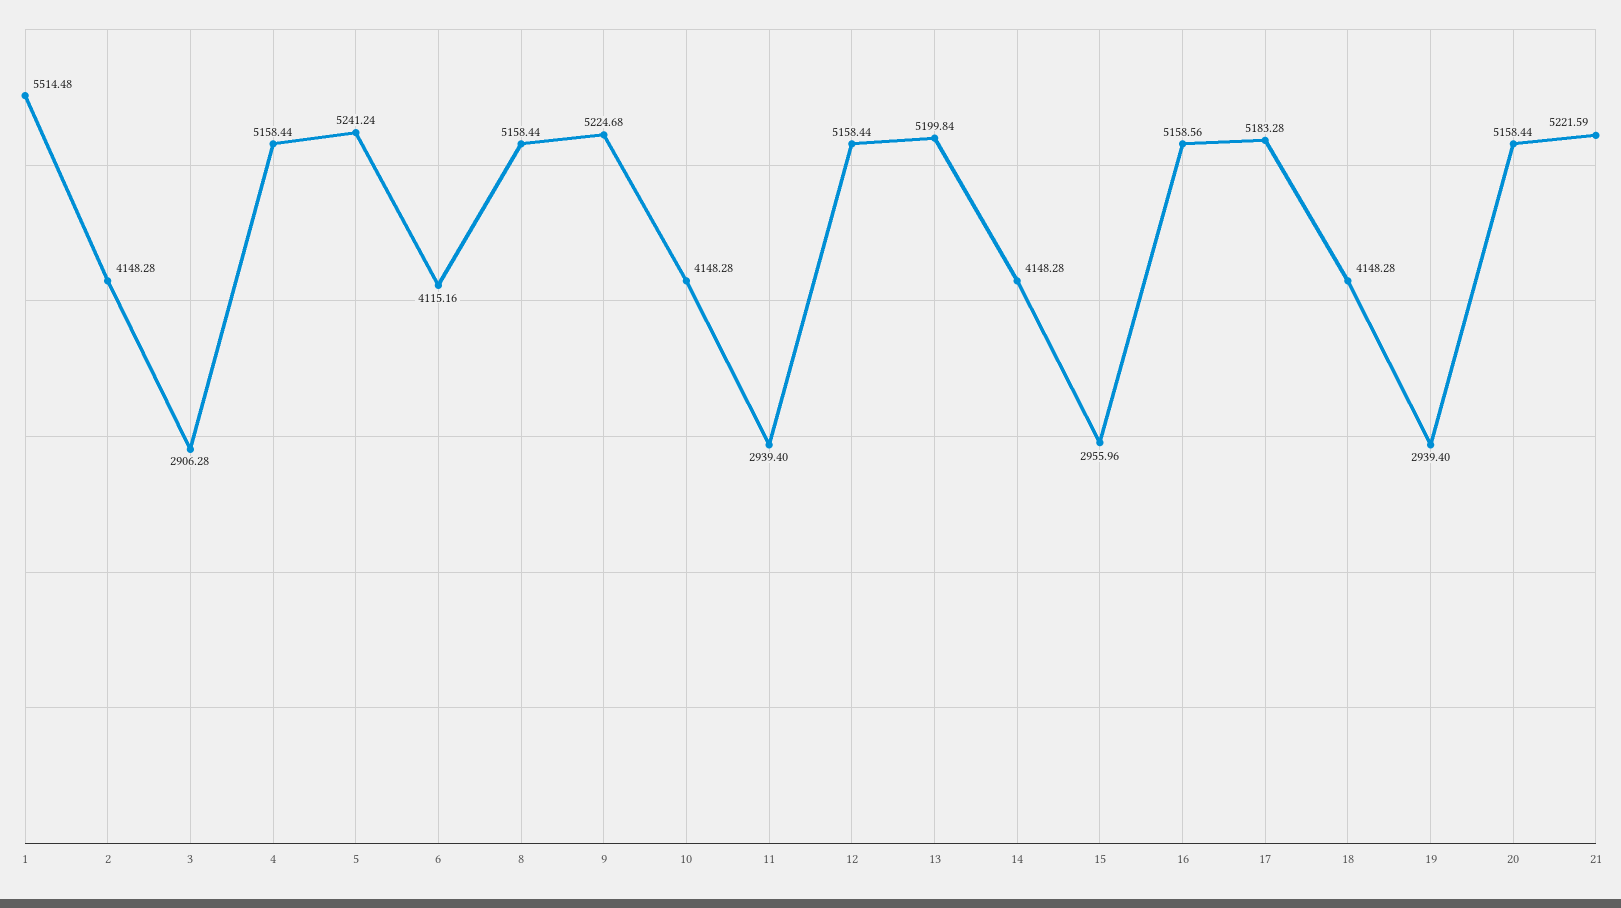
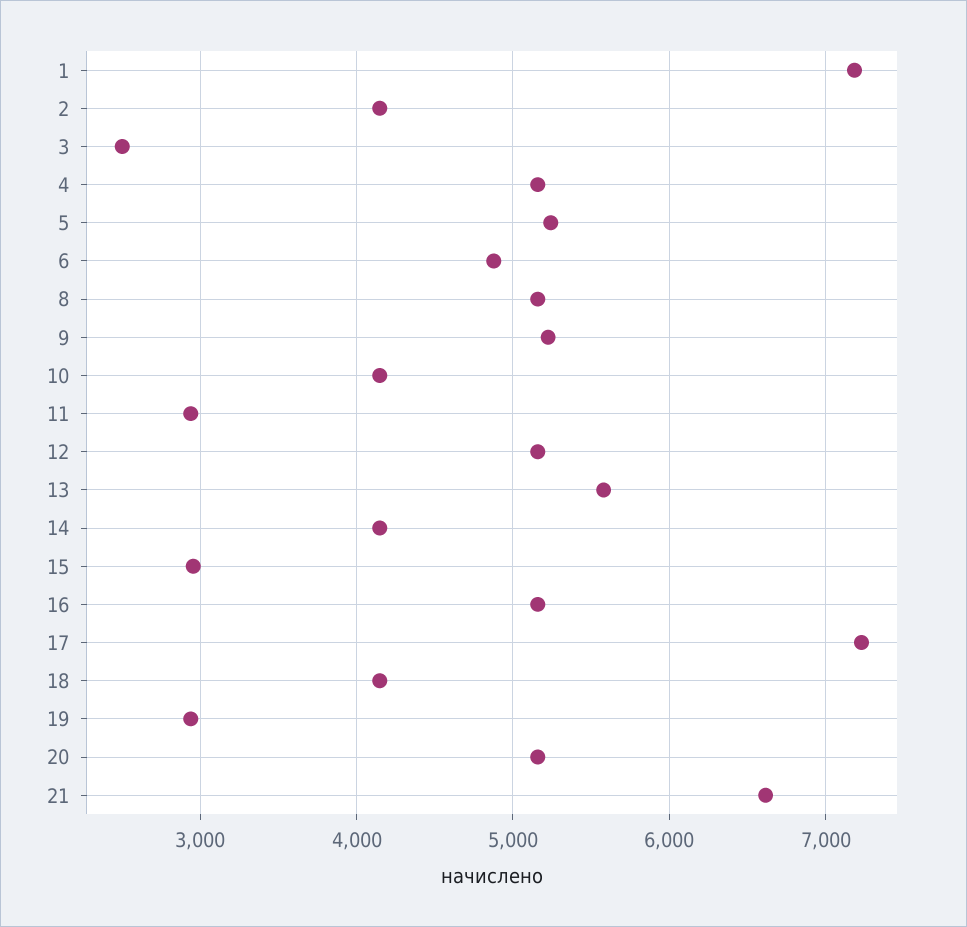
  {
-   "1": 5514.48,
+   "1": 7200,
    "2": 4148.28,
-   "3": 2906.28,
+   "3": 2500,
    "4": 5158.44,
    "5": 5241.24,
-   "6": 4115.16,
+   "6": 4900,
    "8": 5158.44,
    "9": 5224.68,
    "10": 4148.28,
    "11": 2939.4,
    "12": 5158.44,
-   "13": 5199.84,
+   "13": 5600,
    "14": 4148.28,
    "15": 2955.96,
    "16": 5158.56,
-   "17": 5183.28,
+   "17": 7200,
    "18": 4148.28,
    "19": 2939.4,
    "20": 5158.44,
-   "21": 5221.59
+   "21": 6600
  }

